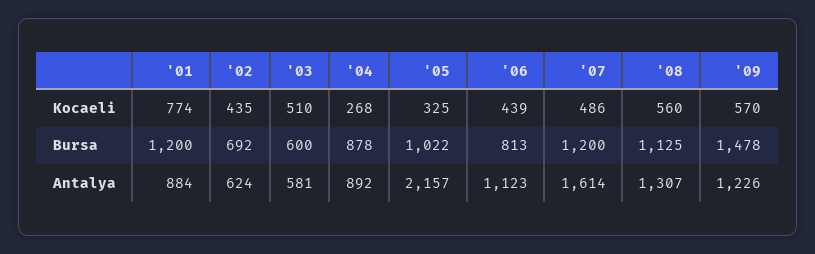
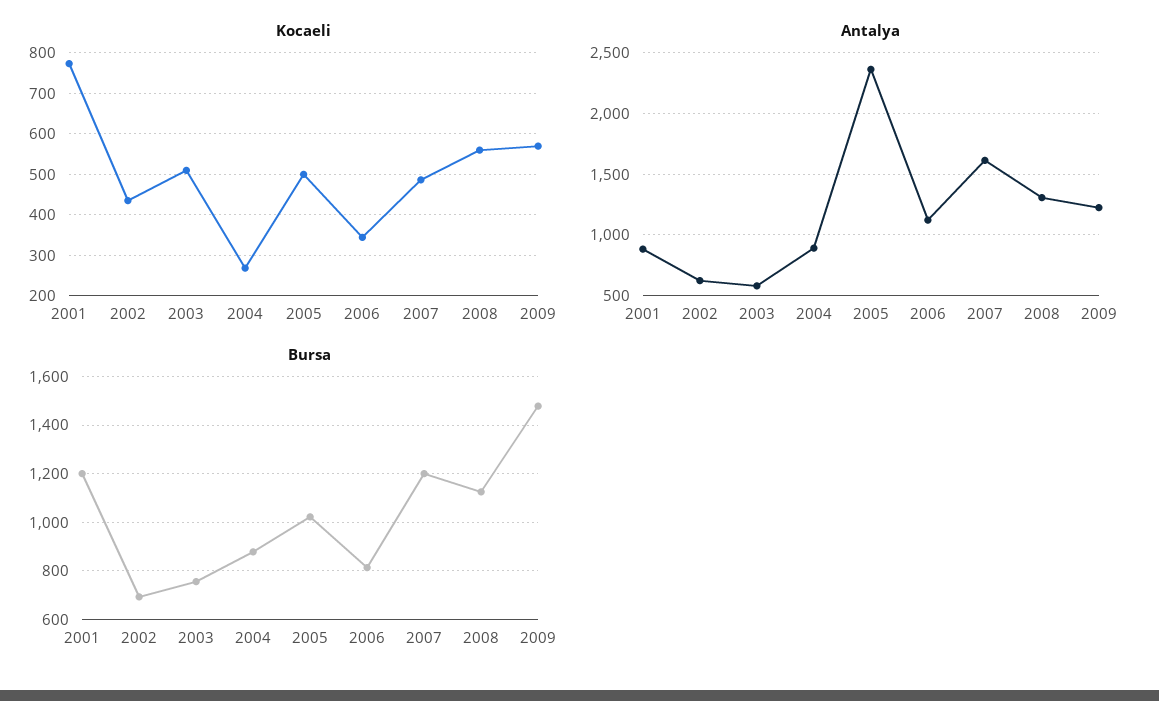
  {
    "Kocaeli": {
      "'01": 774,
      "'02": 435,
      "'03": 510,
      "'04": 268,
-     "'05": 325,
+     "'05": 500,
-     "'06": 439,
+     "'06": 340,
      "'07": 486,
      "'08": 560,
      "'09": 570
    },
    "Bursa": {
      "'01": 1200,
      "'02": 692,
-     "'03": 600,
+     "'03": 750,
      "'04": 878,
      "'05": 1022,
      "'06": 813,
      "'07": 1200,
      "'08": 1125,
      "'09": 1478
    },
    "Antalya": {
      "'01": 884,
      "'02": 624,
      "'03": 581,
      "'04": 892,
-     "'05": 2157,
+     "'05": 2350,
      "'06": 1123,
      "'07": 1614,
      "'08": 1307,
      "'09": 1226
    }
  }

